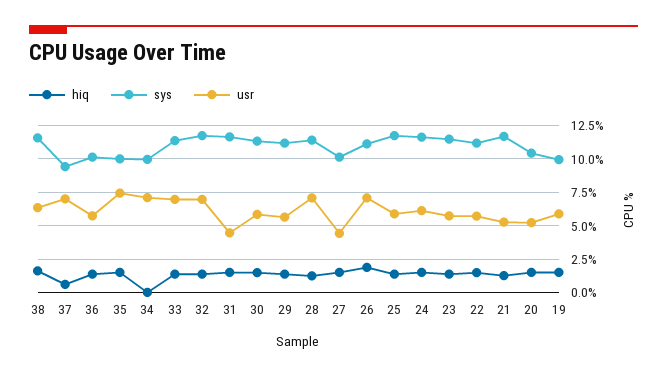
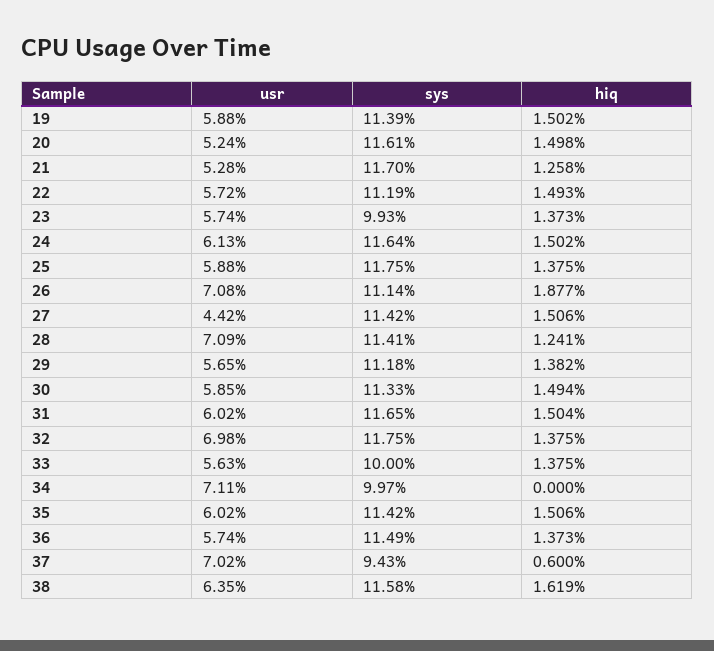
  {
    "hiq": {
      "38": 1.619,
      "37": 0.6,
      "36": 1.373,
      "35": 1.506,
      "34": 0,
      "33": 1.375,
      "32": 1.375,
      "31": 1.504,
      "30": 1.494,
      "29": 1.382,
      "28": 1.241,
      "27": 1.506,
      "26": 1.877,
      "25": 1.375,
      "24": 1.502,
      "23": 1.373,
      "22": 1.493,
      "21": 1.258,
      "20": 1.498,
      "19": 1.502
    },
    "sys": {
      "38": 11.58,
      "37": 9.43,
-     "36": 10,
+     "36": 11.49,
-     "35": 10,
+     "35": 11.42,
      "34": 9.97,
-     "33": 11.5,
+     "33": 10,
      "32": 11.75,
      "31": 11.65,
      "30": 11.33,
      "29": 11.18,
      "28": 11.41,
-     "27": 10,
+     "27": 11.42,
      "26": 11.14,
      "25": 11.75,
      "24": 11.64,
-     "23": 11.5,
+     "23": 9.93,
      "22": 11.19,
      "21": 11.7,
-     "20": 10.5,
+     "20": 11.61,
-     "19": 10
+     "19": 11.39
    },
    "usr": {
      "38": 6.35,
      "37": 7.02,
      "36": 5.74,
-     "35": 7.5,
+     "35": 6.02,
      "34": 7.11,
-     "33": 7,
+     "33": 5.63,
      "32": 6.98,
-     "31": 4.5,
+     "31": 6.02,
      "30": 5.85,
      "29": 5.65,
      "28": 7.09,
      "27": 4.42,
      "26": 7.08,
      "25": 5.88,
      "24": 6.13,
      "23": 5.74,
      "22": 5.72,
      "21": 5.28,
      "20": 5.24,
      "19": 5.88
    }
  }

